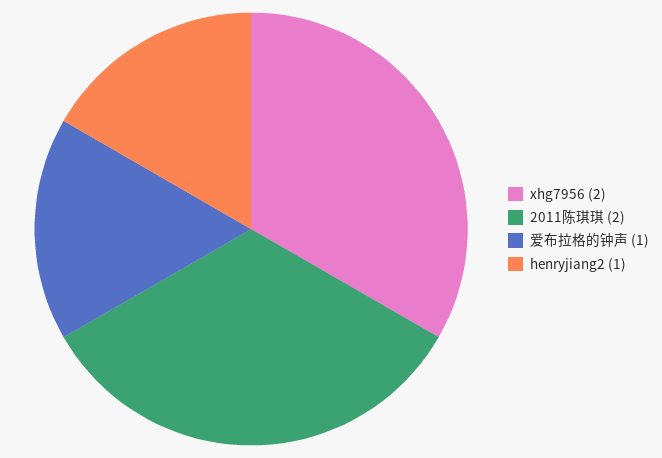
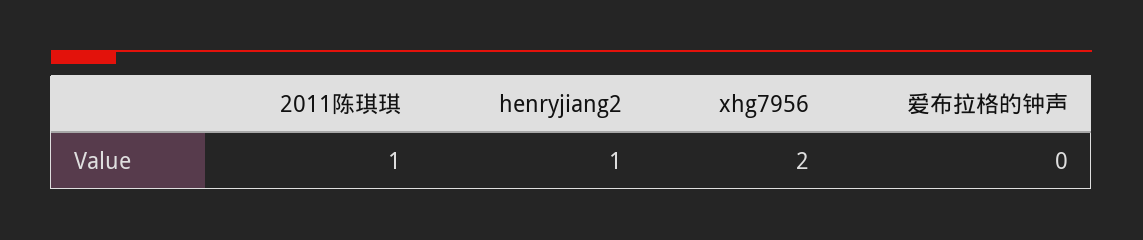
  {
    "xhg7956": 2,
-   "2011陈琪琪": 2,
+   "2011陈琪琪": 1,
-   "爱布拉格的钟声": 1,
+   "爱布拉格的钟声": 0,
    "henryjiang2": 1
  }

